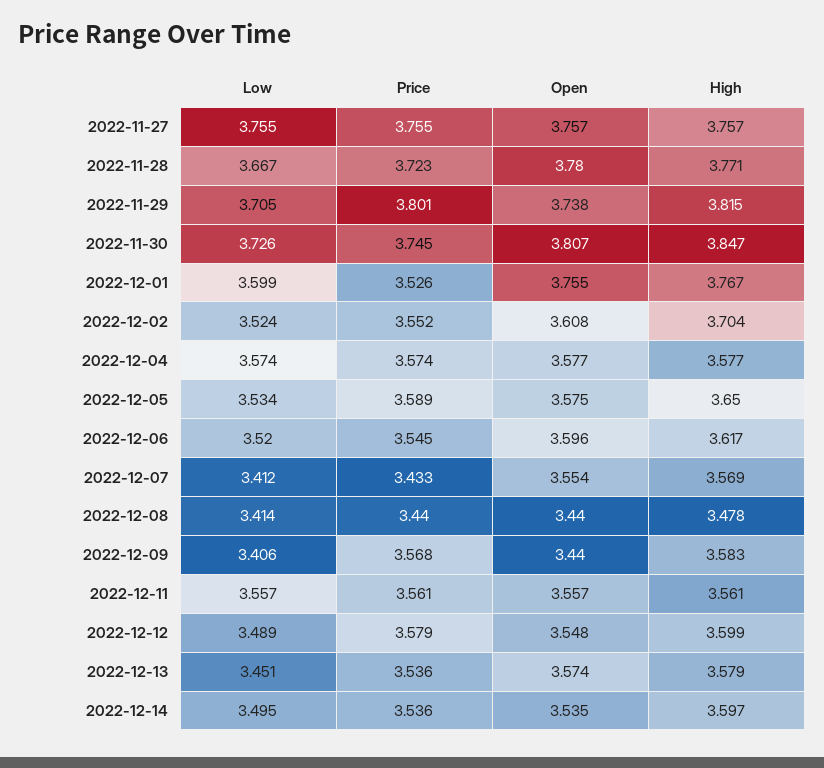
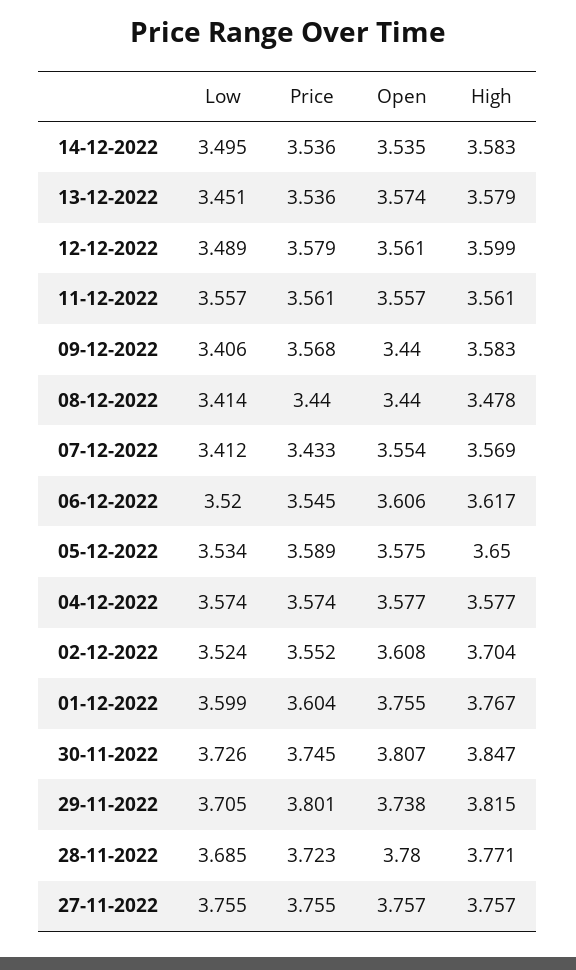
  {
    "Low": {
      "2022-11-27": 3.755,
-     "2022-11-28": 3.667,
+     "2022-11-28": 3.685,
      "2022-11-29": 3.705,
      "2022-11-30": 3.726,
      "2022-12-01": 3.599,
      "2022-12-02": 3.524,
      "2022-12-04": 3.574,
      "2022-12-05": 3.534,
      "2022-12-06": 3.52,
      "2022-12-07": 3.412,
      "2022-12-08": 3.414,
      "2022-12-09": 3.406,
      "2022-12-11": 3.557,
      "2022-12-12": 3.489,
      "2022-12-13": 3.451,
      "2022-12-14": 3.495
    },
    "Price": {
      "2022-11-27": 3.755,
      "2022-11-28": 3.723,
      "2022-11-29": 3.801,
      "2022-11-30": 3.745,
-     "2022-12-01": 3.526,
+     "2022-12-01": 3.604,
      "2022-12-02": 3.552,
      "2022-12-04": 3.574,
      "2022-12-05": 3.589,
      "2022-12-06": 3.545,
      "2022-12-07": 3.433,
      "2022-12-08": 3.44,
      "2022-12-09": 3.568,
      "2022-12-11": 3.561,
      "2022-12-12": 3.579,
      "2022-12-13": 3.536,
      "2022-12-14": 3.536
    },
    "Open": {
      "2022-11-27": 3.757,
      "2022-11-28": 3.78,
      "2022-11-29": 3.738,
      "2022-11-30": 3.807,
      "2022-12-01": 3.755,
      "2022-12-02": 3.608,
      "2022-12-04": 3.577,
      "2022-12-05": 3.575,
-     "2022-12-06": 3.596,
+     "2022-12-06": 3.606,
      "2022-12-07": 3.554,
      "2022-12-08": 3.44,
      "2022-12-09": 3.44,
      "2022-12-11": 3.557,
-     "2022-12-12": 3.548,
+     "2022-12-12": 3.561,
      "2022-12-13": 3.574,
      "2022-12-14": 3.535
    },
    "High": {
      "2022-11-27": 3.757,
      "2022-11-28": 3.771,
      "2022-11-29": 3.815,
      "2022-11-30": 3.847,
      "2022-12-01": 3.767,
      "2022-12-02": 3.704,
      "2022-12-04": 3.577,
      "2022-12-05": 3.65,
      "2022-12-06": 3.617,
      "2022-12-07": 3.569,
      "2022-12-08": 3.478,
      "2022-12-09": 3.583,
      "2022-12-11": 3.561,
      "2022-12-12": 3.599,
      "2022-12-13": 3.579,
-     "2022-12-14": 3.597
+     "2022-12-14": 3.583
    }
  }

